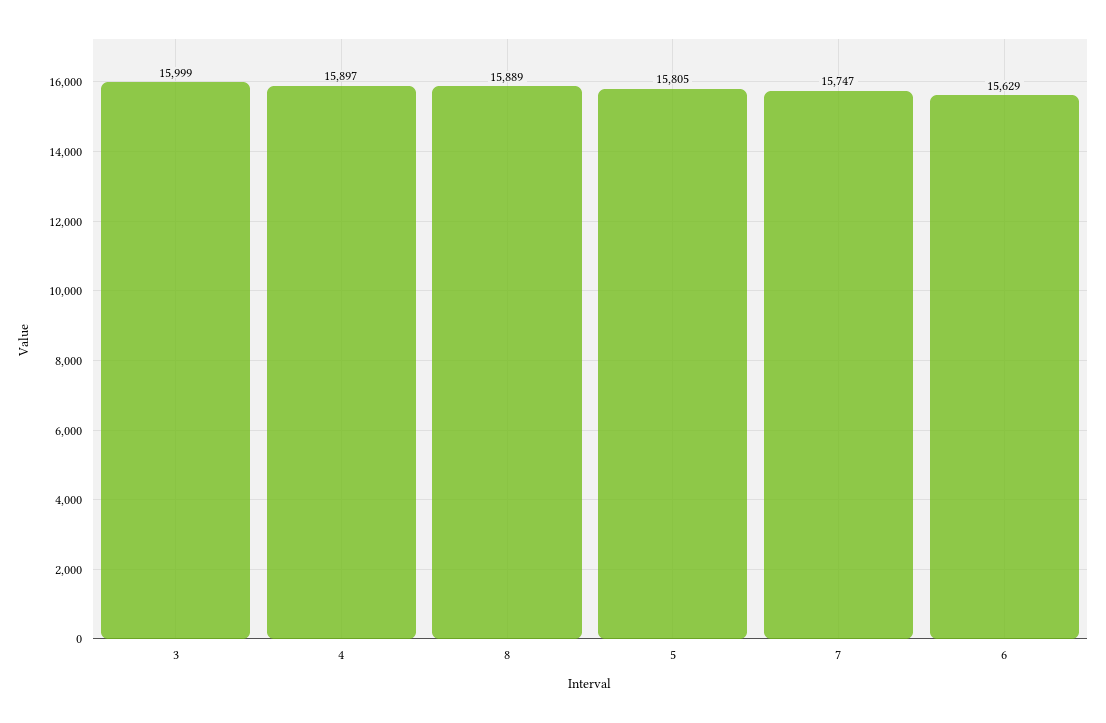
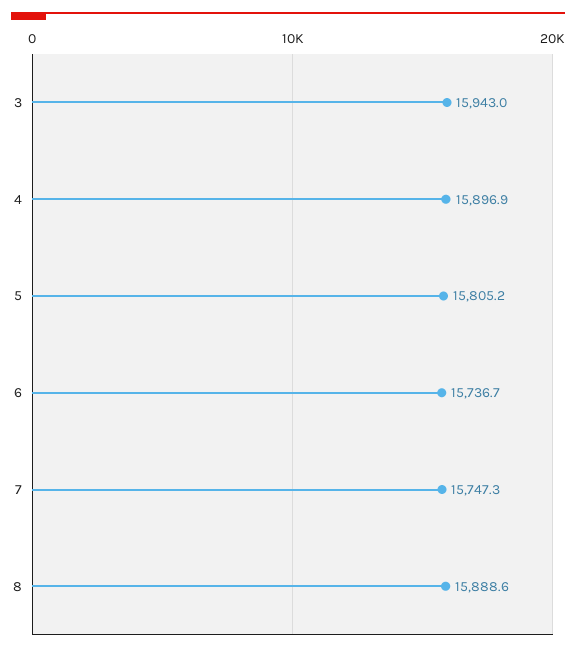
  {
-   "3": 15999,
+   "3": 15943,
    "4": 15896.9,
    "8": 15888.6,
    "5": 15805.2,
    "7": 15747.3,
-   "6": 15629
+   "6": 15736.7
  }

